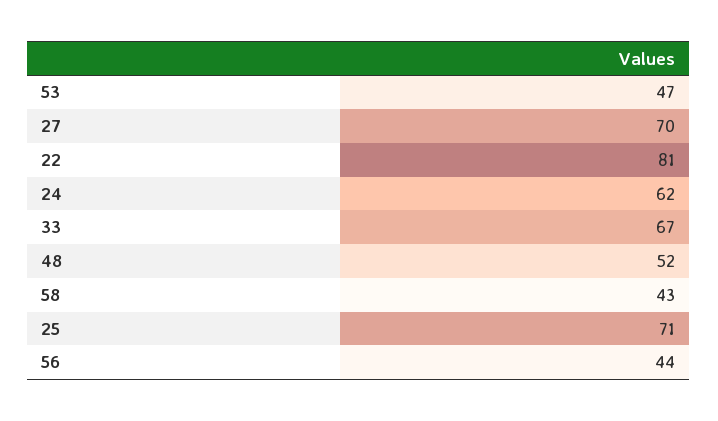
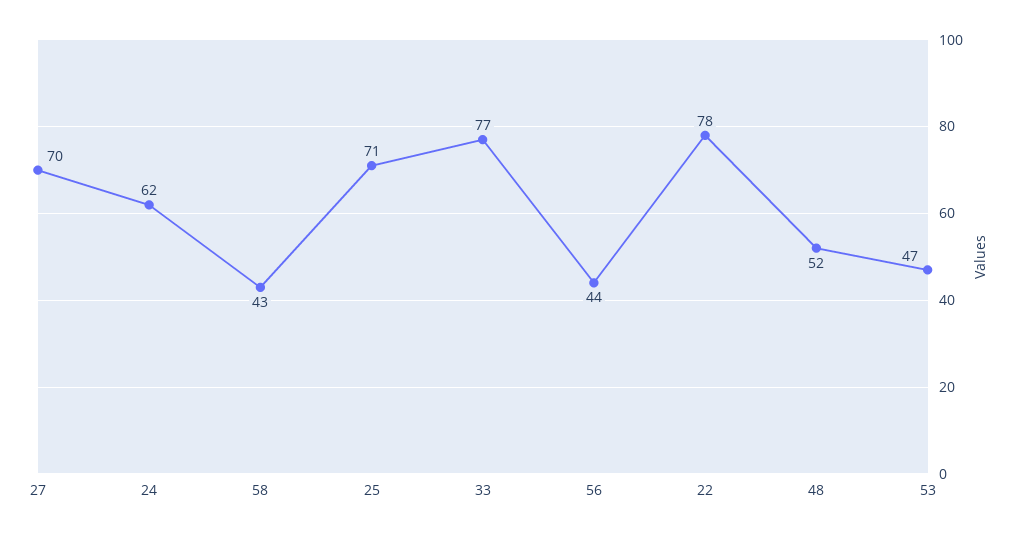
  {
    "53": 47,
    "27": 70,
-   "22": 81,
+   "22": 78,
    "24": 62,
-   "33": 67,
+   "33": 77,
    "48": 52,
    "58": 43,
    "25": 71,
    "56": 44
  }

